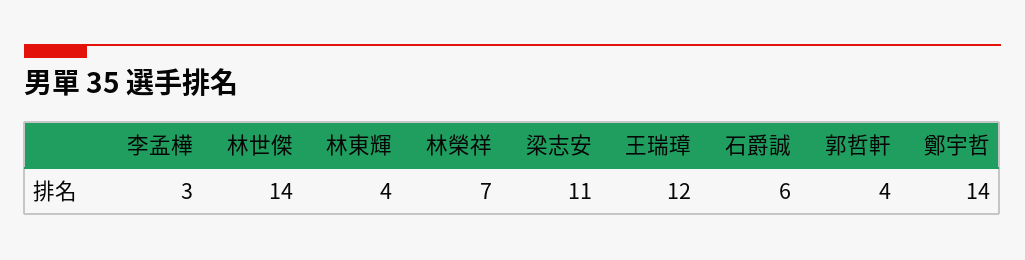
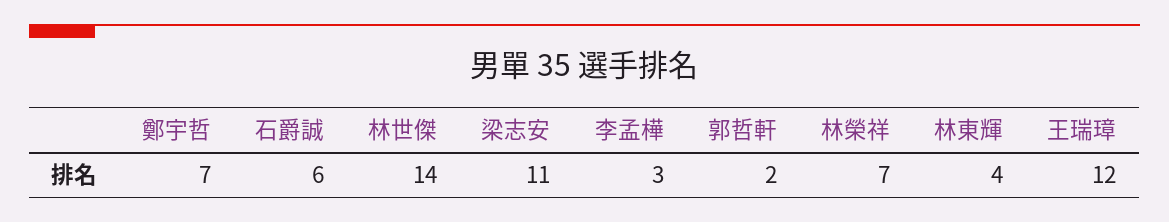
  {
    "李孟樺": 3,
    "林世傑": 14,
    "林東輝": 4,
    "林榮祥": 7,
    "梁志安": 11,
    "王瑞璋": 12,
    "石爵誠": 6,
-   "郭哲軒": 4,
+   "郭哲軒": 2,
-   "鄭宇哲": 14
+   "鄭宇哲": 7
  }

